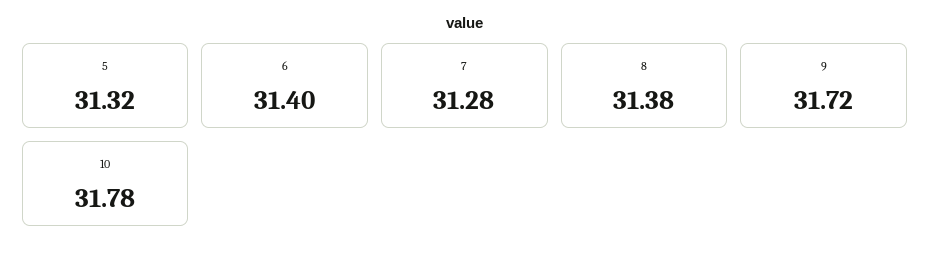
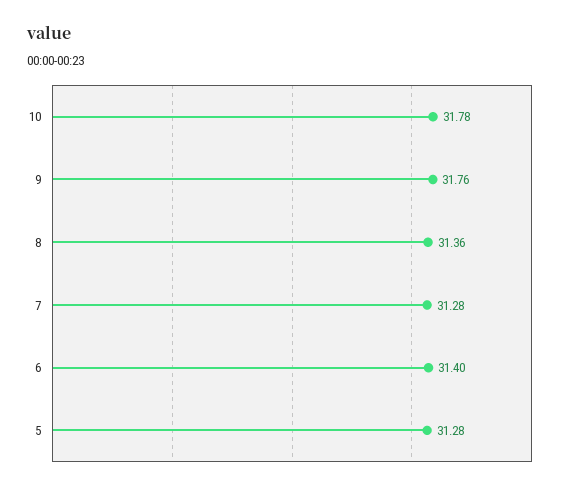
  {
-   "5": 31.32,
+   "5": 31.28,
    "6": 31.4,
    "7": 31.28,
-   "8": 31.38,
+   "8": 31.36,
-   "9": 31.72,
+   "9": 31.76,
    "10": 31.78
  }

